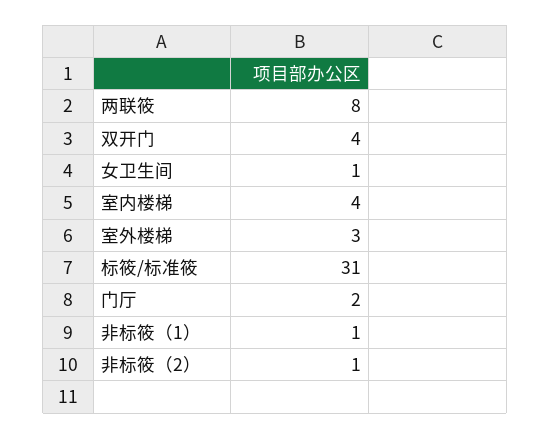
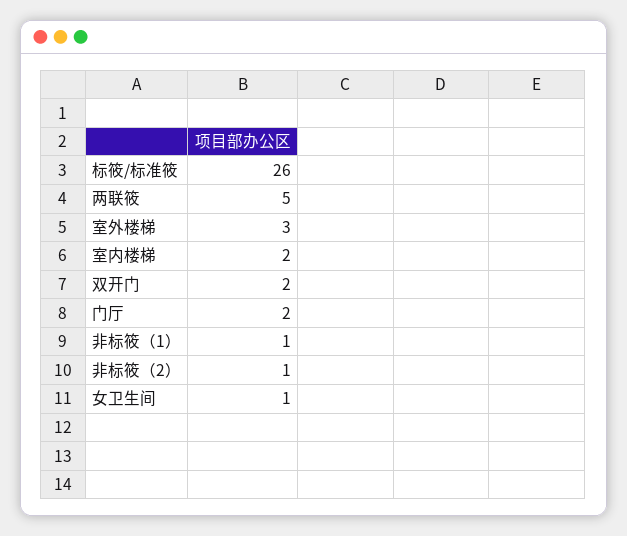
  {
-   "两联筱": 8,
+   "两联筱": 5,
-   "双开门": 4,
+   "双开门": 2,
    "女卫生间": 1,
-   "室内楼梯": 4,
+   "室内楼梯": 2,
    "室外楼梯": 3,
-   "标筱/标准筱": 31,
+   "标筱/标准筱": 26,
    "门厅": 2,
    "非标筱（1）": 1,
    "非标筱（2）": 1
  }

